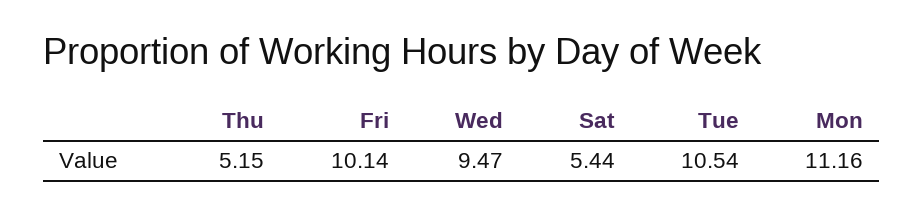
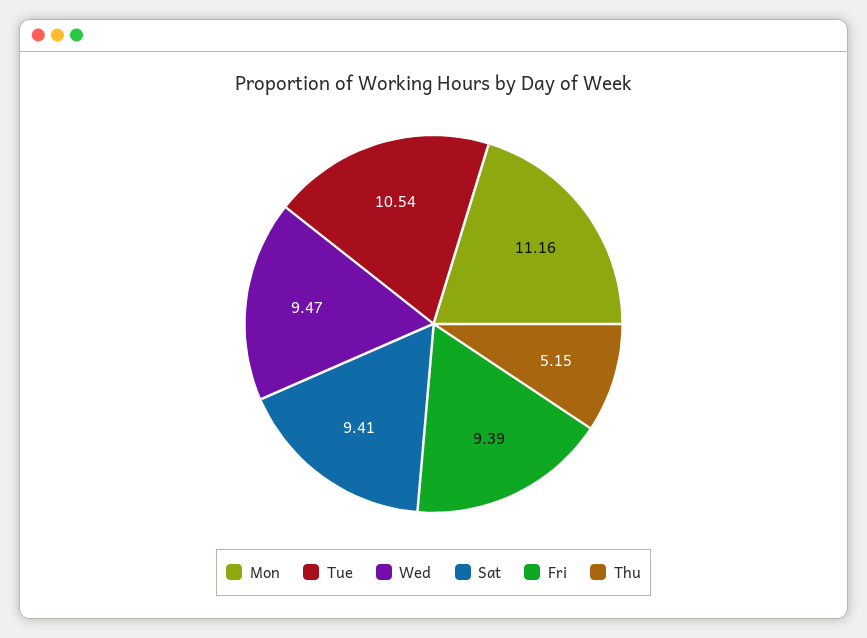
  {
    "Thu": 5.15,
-   "Fri": 10.14,
+   "Fri": 9.39,
    "Wed": 9.47,
-   "Sat": 5.44,
+   "Sat": 9.41,
    "Tue": 10.54,
    "Mon": 11.16
  }

